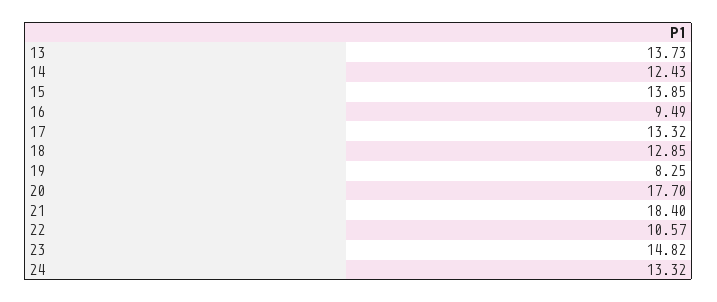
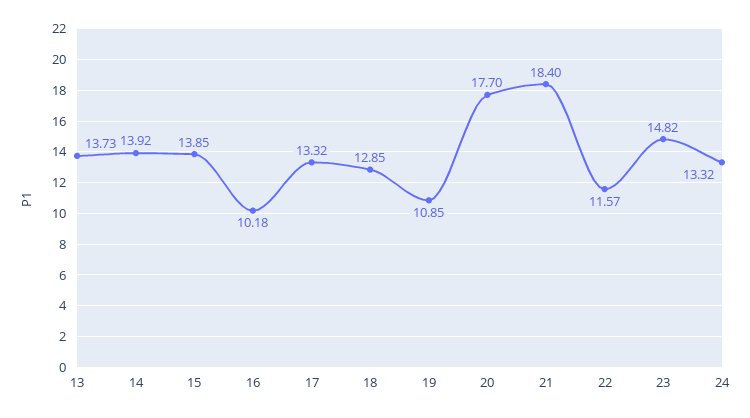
  {
    "13": 13.73,
-   "14": 12.43,
+   "14": 13.92,
    "15": 13.85,
-   "16": 9.49,
+   "16": 10.18,
    "17": 13.32,
    "18": 12.85,
-   "19": 8.25,
+   "19": 10.85,
    "20": 17.7,
    "21": 18.4,
-   "22": 10.57,
+   "22": 11.57,
    "23": 14.82,
    "24": 13.32
  }

